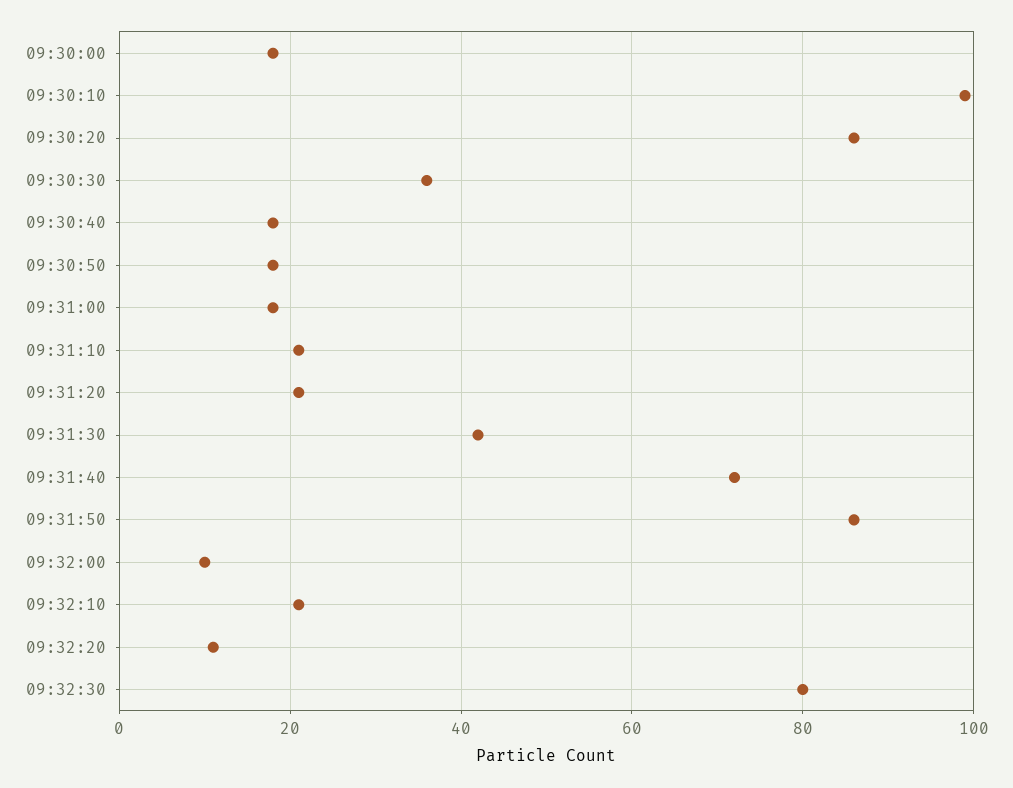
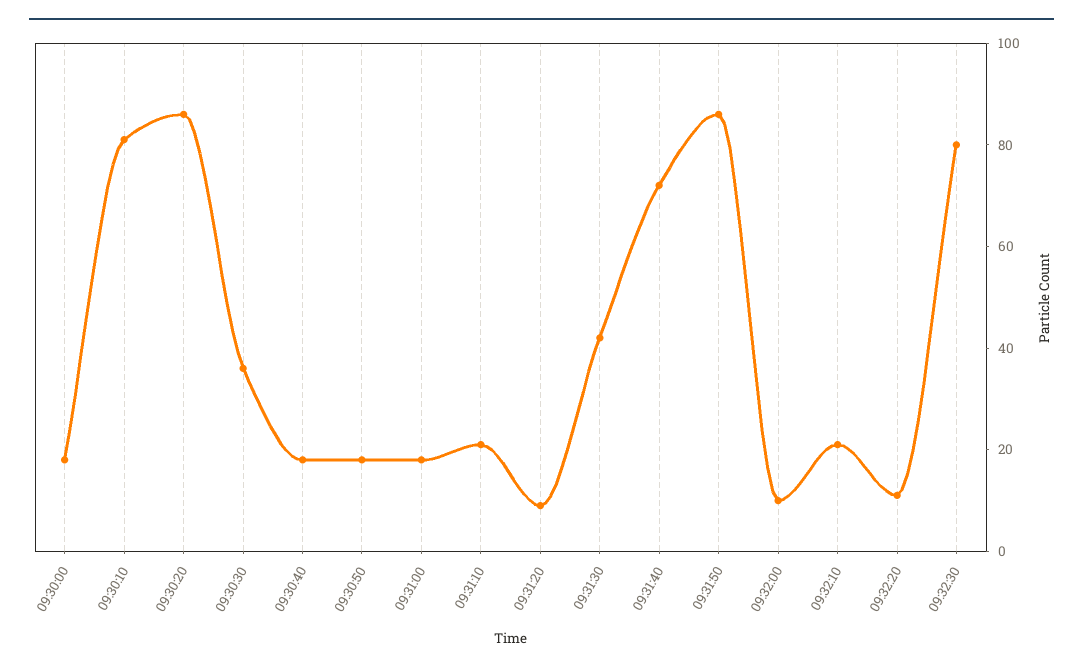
  {
    "09:30:00": 20,
-   "09:30:10": 100,
+   "09:30:10": 80,
    "09:30:20": 85,
    "09:30:30": 35,
    "09:30:40": 20,
    "09:30:50": 20,
    "09:31:00": 20,
    "09:31:10": 20,
-   "09:31:20": 20,
+   "09:31:20": 10,
    "09:31:30": 40,
    "09:31:40": 70,
    "09:31:50": 85,
    "09:32:00": 10,
    "09:32:10": 20,
    "09:32:20": 10,
    "09:32:30": 80
  }

